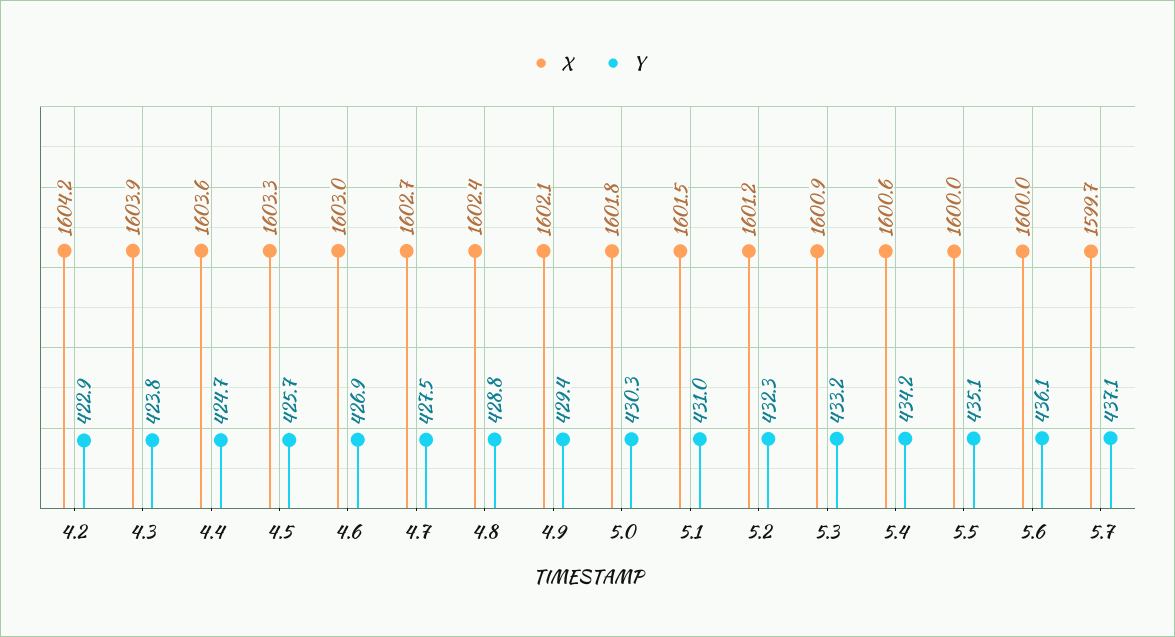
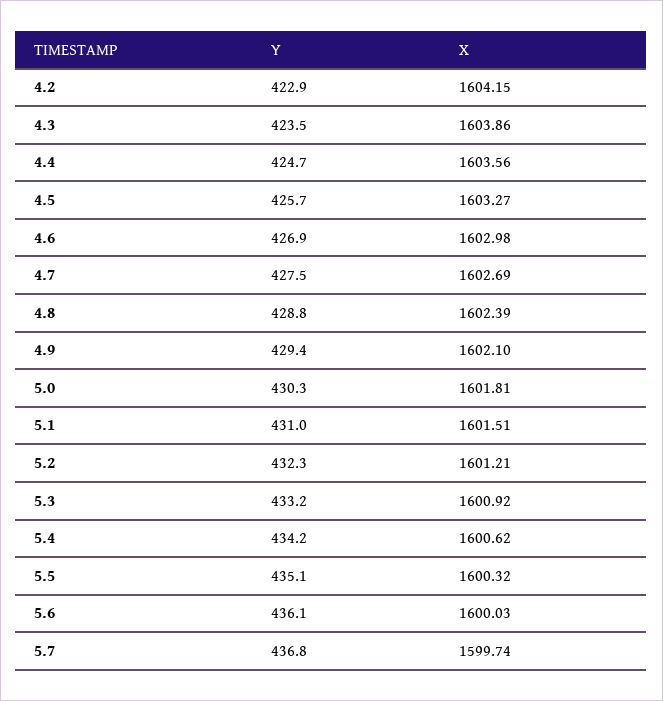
  {
    "X": {
      "4.2": 1604.15,
      "4.3": 1603.86,
      "4.4": 1603.56,
      "4.5": 1603.27,
      "4.6": 1602.98,
      "4.7": 1602.69,
      "4.8": 1602.39,
      "4.9": 1602.1,
      "5.0": 1601.81,
      "5.1": 1601.51,
      "5.2": 1601.21,
      "5.3": 1600.92,
      "5.4": 1600.62,
-     "5.5": 1600,
+     "5.5": 1600.32,
      "5.6": 1600.03,
      "5.7": 1599.74
    },
    "Y": {
      "4.2": 422.9,
-     "4.3": 423.8,
+     "4.3": 423.5,
      "4.4": 424.7,
      "4.5": 425.7,
      "4.6": 426.9,
      "4.7": 427.5,
      "4.8": 428.8,
      "4.9": 429.4,
      "5.0": 430.3,
      "5.1": 431,
      "5.2": 432.3,
      "5.3": 433.2,
      "5.4": 434.2,
      "5.5": 435.1,
      "5.6": 436.1,
-     "5.7": 437.1
+     "5.7": 436.8
    }
  }

